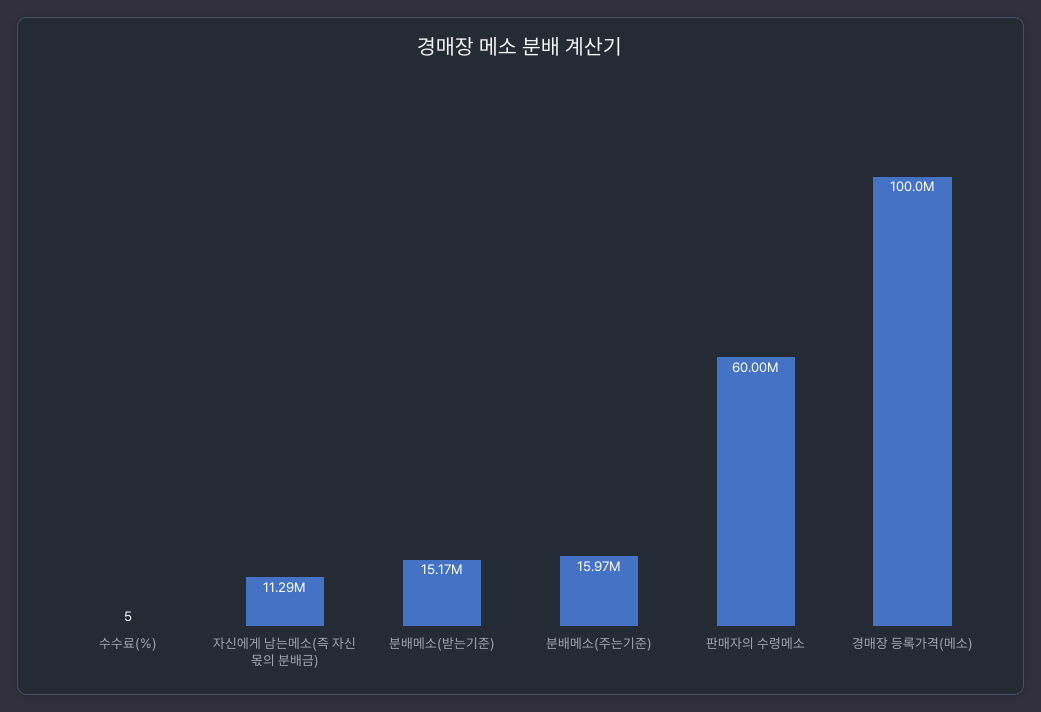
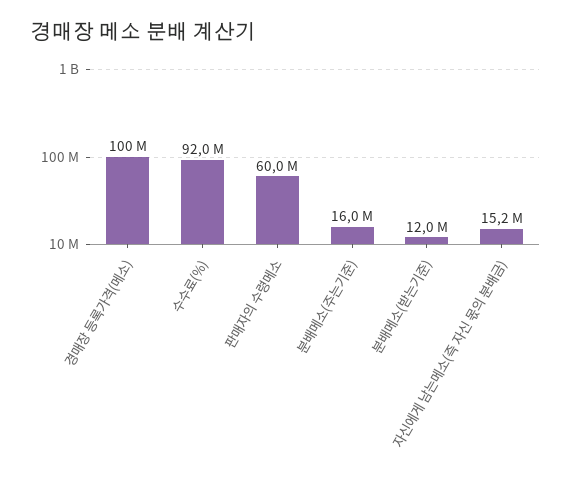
  {
-   "수수료(%)": 5,
+   "수수료(%)": 92000000,
-   "자신에게 남는메소(즉 자신 몫의 분배금)": 11290000,
+   "자신에게 남는메소(즉 자신 몫의 분배금)": 15200000,
-   "분배메소(받는기준)": 15170000,
+   "분배메소(받는기준)": 12000000,
    "분배메소(주는기준)": 15970000,
    "판매자의 수령메소": 60000000,
    "경매장 등록가격(메소)": 100000000
  }

